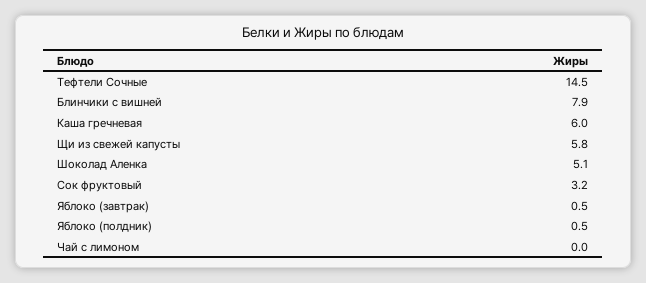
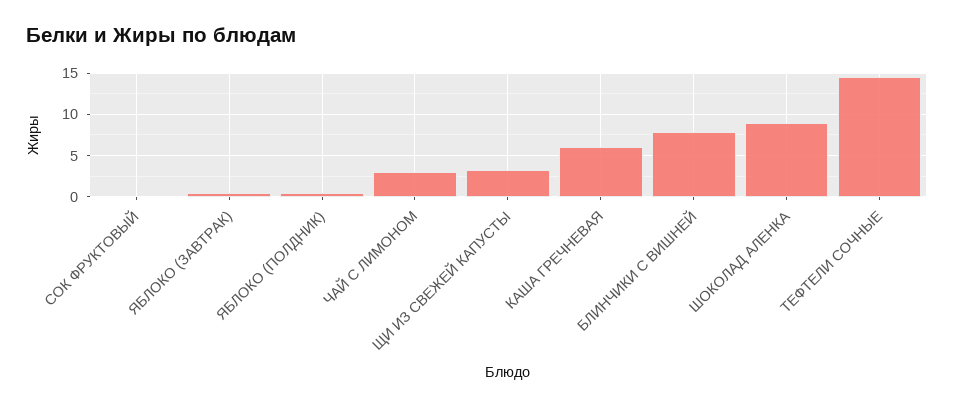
  {
    "Тефтели Сочные": 14.5,
    "Блинчики с вишней": 7.9,
    "Каша гречневая": 6,
-   "Щи из свежей капусты": 5.8,
+   "Щи из свежей капусты": 3,
-   "Шоколад Аленка": 5.1,
+   "Шоколад Аленка": 9,
-   "Сок фруктовый": 3.2,
+   "Сок фруктовый": 0,
    "Яблоко (завтрак)": 0.5,
    "Яблоко (полдник)": 0.5,
-   "Чай с лимоном": 0
+   "Чай с лимоном": 3
  }

